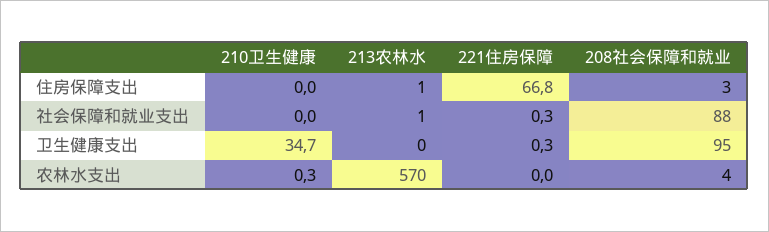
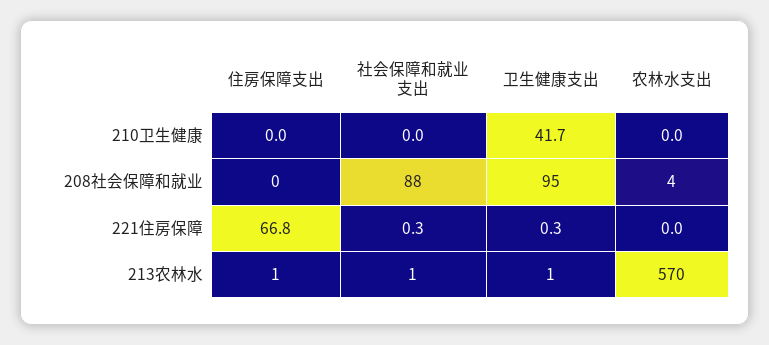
  {
    "210卫生健康": {
      "住房保障支出": 0,
      "社会保障和就业支出": 0,
-     "卫生健康支出": 34.7,
+     "卫生健康支出": 41.7,
-     "农林水支出": 0.3
+     "农林水支出": 0
    },
    "213农林水": {
      "住房保障支出": 1,
      "社会保障和就业支出": 1,
-     "卫生健康支出": 0,
+     "卫生健康支出": 1,
      "农林水支出": 570
    },
    "221住房保障": {
      "住房保障支出": 66.8,
      "社会保障和就业支出": 0.3,
      "卫生健康支出": 0.3,
      "农林水支出": 0
    },
    "208社会保障和就业": {
-     "住房保障支出": 3,
+     "住房保障支出": 0,
      "社会保障和就业支出": 88,
      "卫生健康支出": 95,
      "农林水支出": 4
    }
  }

